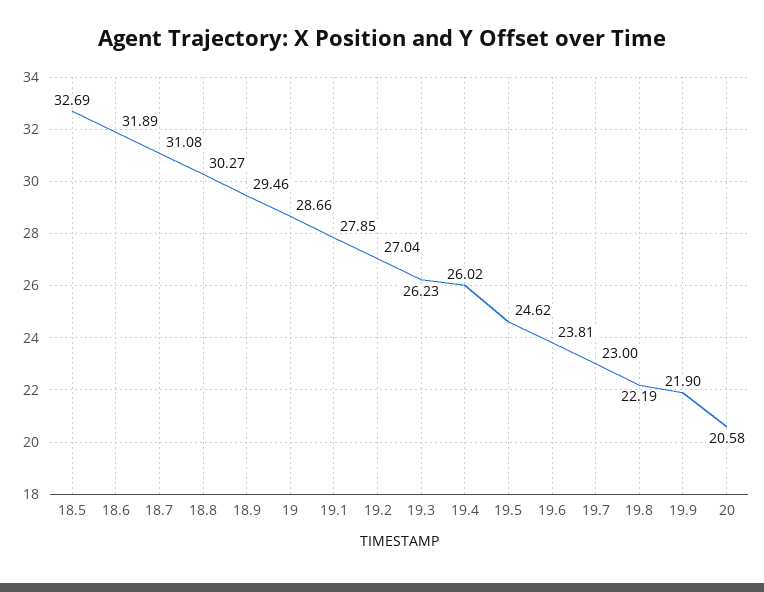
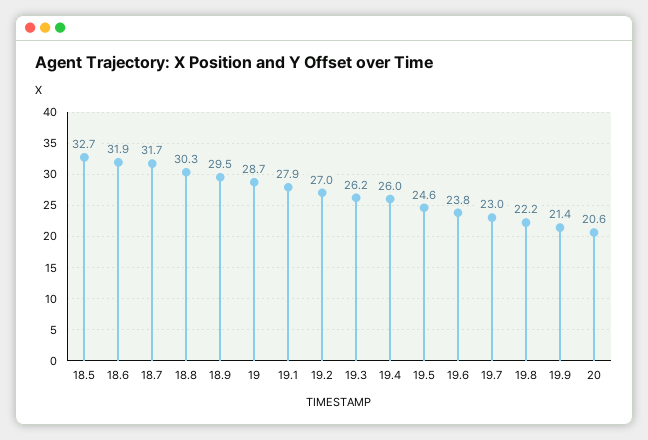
  {
    "18.5": 32.69,
    "18.6": 31.89,
-   "18.7": 31.08,
+   "18.7": 31.7,
    "18.8": 30.27,
    "18.9": 29.46,
    "19": 28.66,
    "19.1": 27.85,
    "19.2": 27.04,
    "19.3": 26.23,
    "19.4": 26.02,
    "19.5": 24.62,
    "19.6": 23.81,
    "19.7": 23,
    "19.8": 22.19,
-   "19.9": 21.9,
+   "19.9": 21.4,
    "20": 20.58
  }

